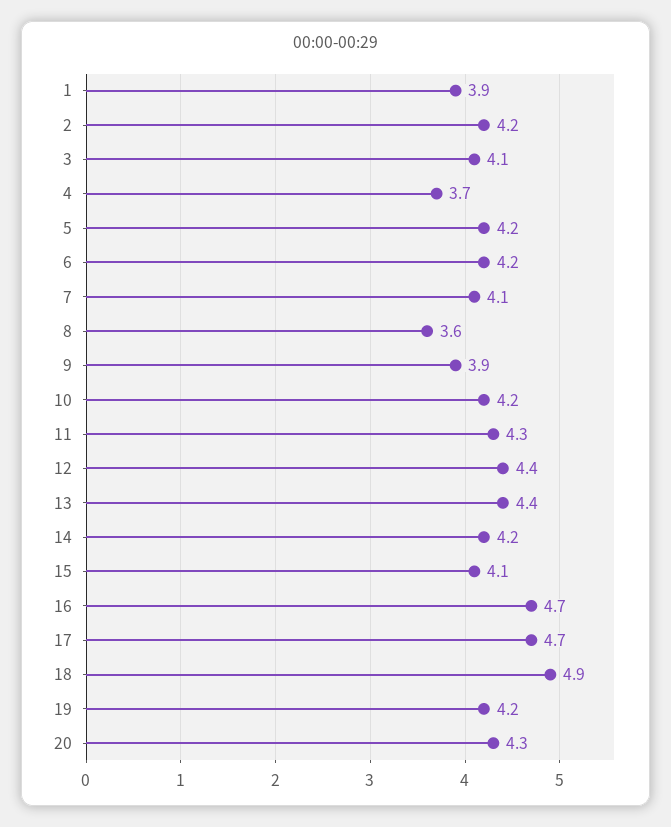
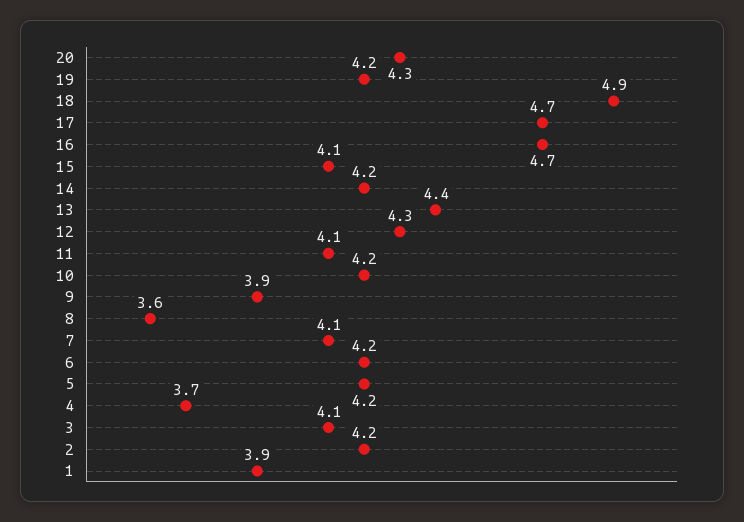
  {
    "1": 3.9,
    "2": 4.2,
    "3": 4.1,
    "4": 3.7,
    "5": 4.2,
    "6": 4.2,
    "7": 4.1,
    "8": 3.6,
    "9": 3.9,
    "10": 4.2,
-   "11": 4.3,
+   "11": 4.1,
-   "12": 4.4,
+   "12": 4.3,
    "13": 4.4,
    "14": 4.2,
    "15": 4.1,
    "16": 4.7,
    "17": 4.7,
    "18": 4.9,
    "19": 4.2,
    "20": 4.3
  }

